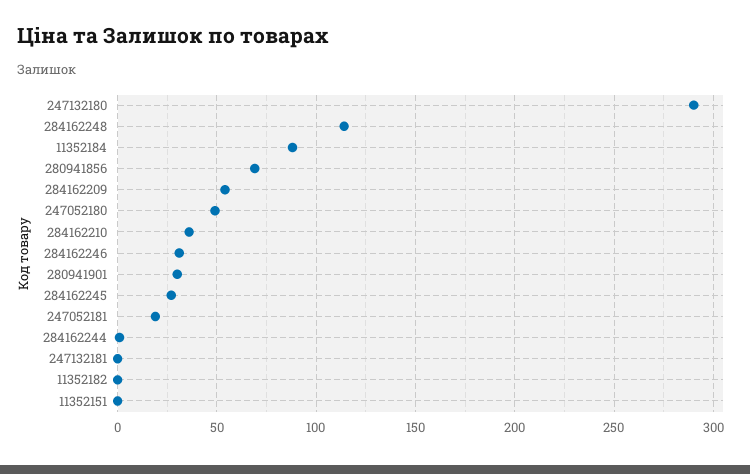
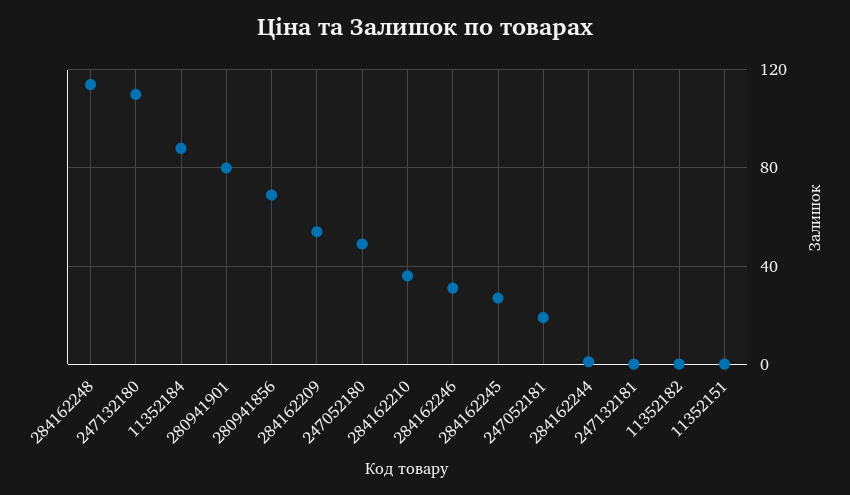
  {
-   "247132180": 290,
+   "247132180": 110,
    "284162248": 115,
    "11352184": 90,
    "280941856": 70,
    "284162209": 55,
    "247052180": 50,
    "284162210": 35,
    "284162246": 30,
-   "280941901": 30,
+   "280941901": 80,
    "284162245": 25,
    "247052181": 20,
    "284162244": 0,
    "247132181": 0,
    "11352182": 0,
    "11352151": 0
  }

